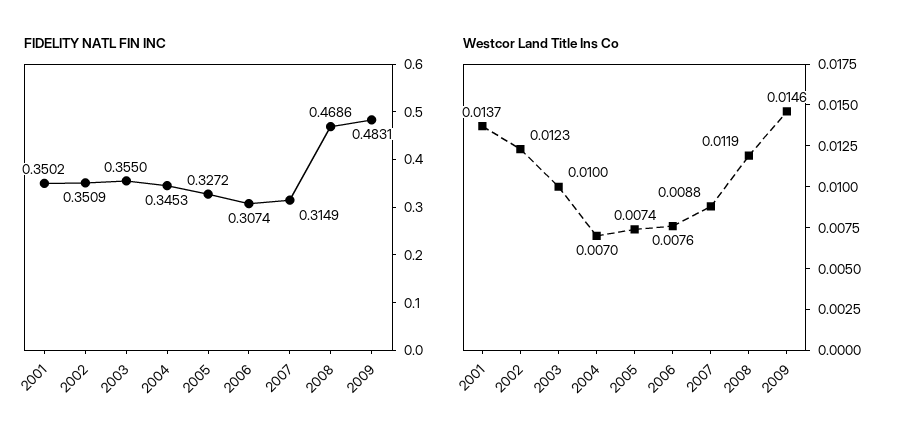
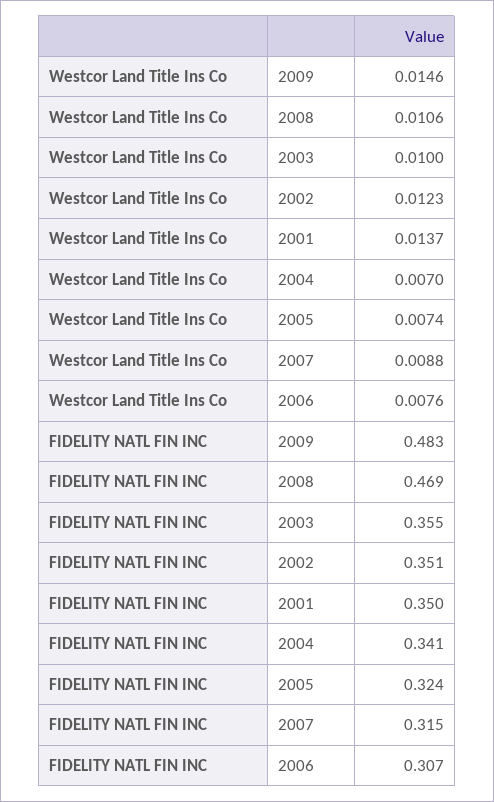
  {
    "FIDELITY NATL FIN INC": {
      "2001": 0.3502,
      "2002": 0.3509,
      "2003": 0.355,
-     "2004": 0.3453,
+     "2004": 0.341,
-     "2005": 0.3272,
+     "2005": 0.324,
      "2006": 0.3074,
      "2007": 0.3149,
      "2008": 0.4686,
      "2009": 0.4831
    },
    "Westcor Land Title Ins Co": {
      "2001": 0.0137,
      "2002": 0.0123,
      "2003": 0.01,
      "2004": 0.007,
      "2005": 0.0074,
      "2006": 0.0076,
      "2007": 0.0088,
-     "2008": 0.0119,
+     "2008": 0.0106,
      "2009": 0.0146
    }
  }

